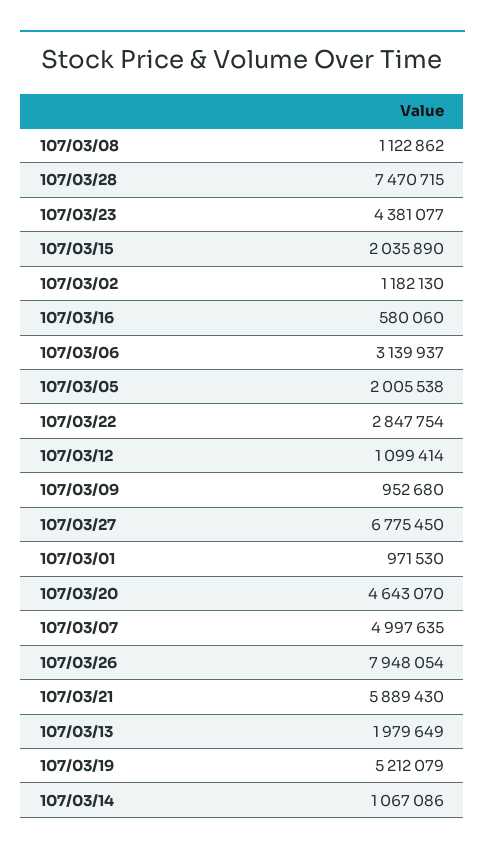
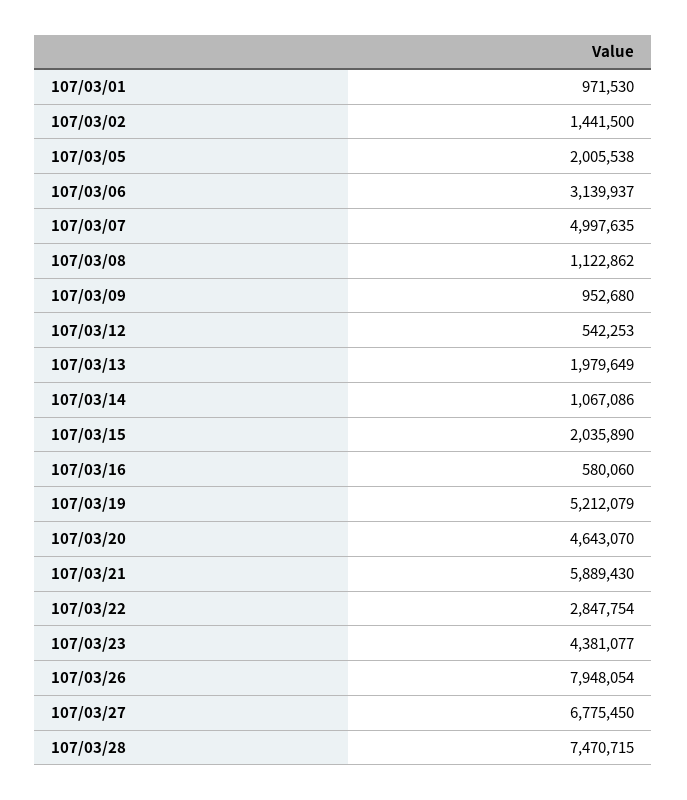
  {
    "107/03/08": 1122862,
    "107/03/28": 7470715,
    "107/03/23": 4381077,
    "107/03/15": 2035890,
-   "107/03/02": 1182130,
+   "107/03/02": 1441500,
    "107/03/16": 580060,
    "107/03/06": 3139937,
    "107/03/05": 2005538,
    "107/03/22": 2847754,
-   "107/03/12": 1099414,
+   "107/03/12": 542253,
    "107/03/09": 952680,
    "107/03/27": 6775450,
    "107/03/01": 971530,
    "107/03/20": 4643070,
    "107/03/07": 4997635,
    "107/03/26": 7948054,
    "107/03/21": 5889430,
    "107/03/13": 1979649,
    "107/03/19": 5212079,
    "107/03/14": 1067086
  }

